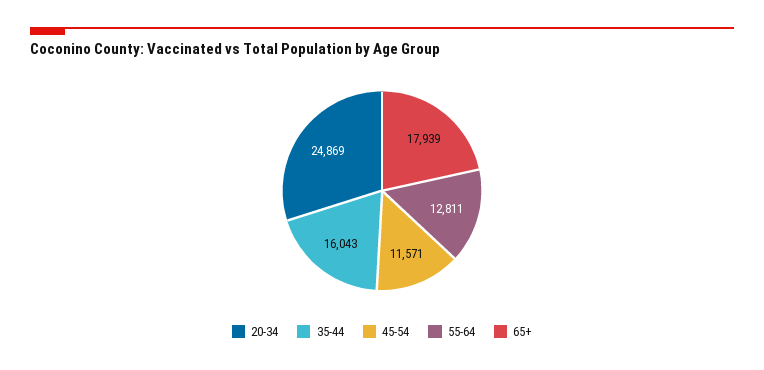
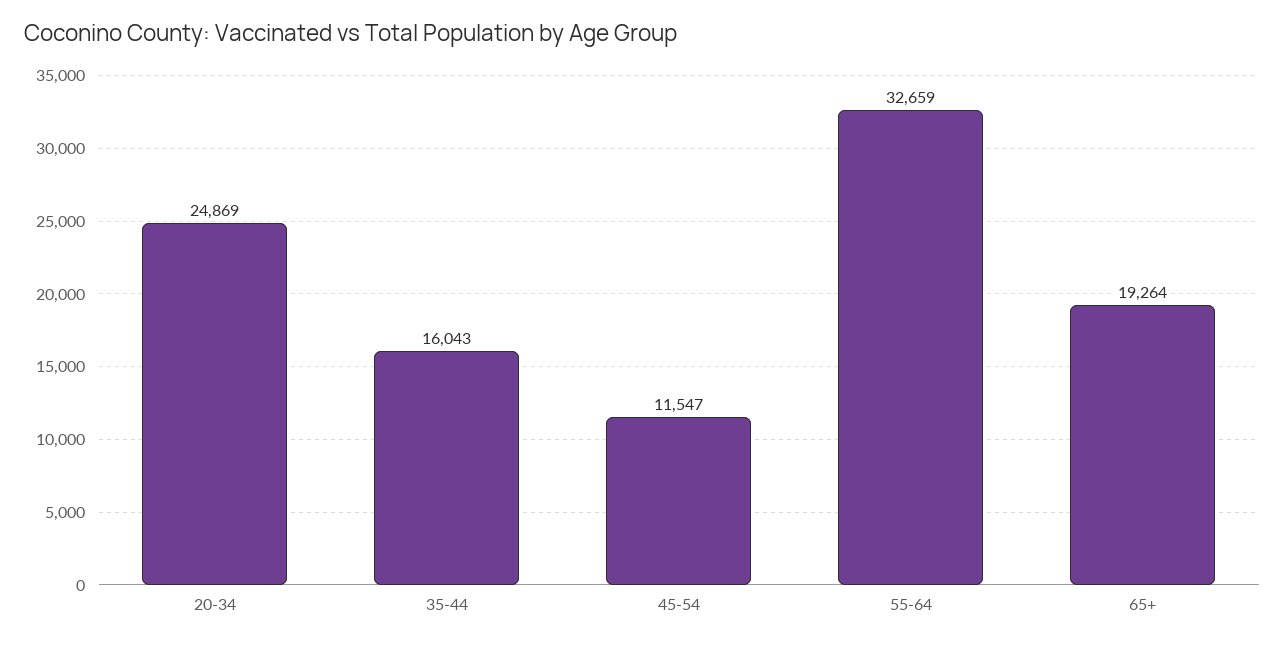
  {
    "20-34": 24869,
    "35-44": 16043,
-   "45-54": 11571,
+   "45-54": 11547,
-   "55-64": 12811,
+   "55-64": 32659,
-   "65+": 17939
+   "65+": 19264
  }

